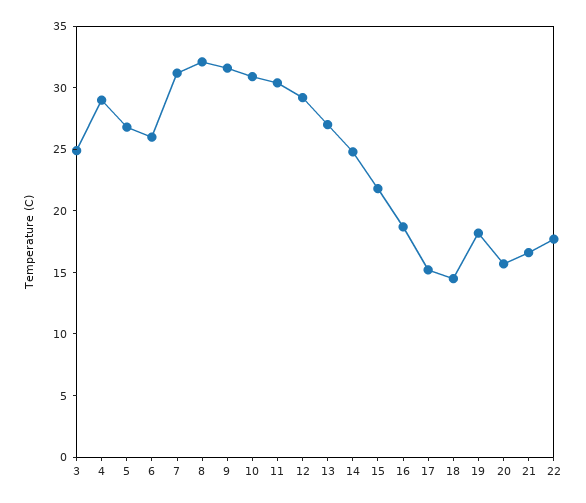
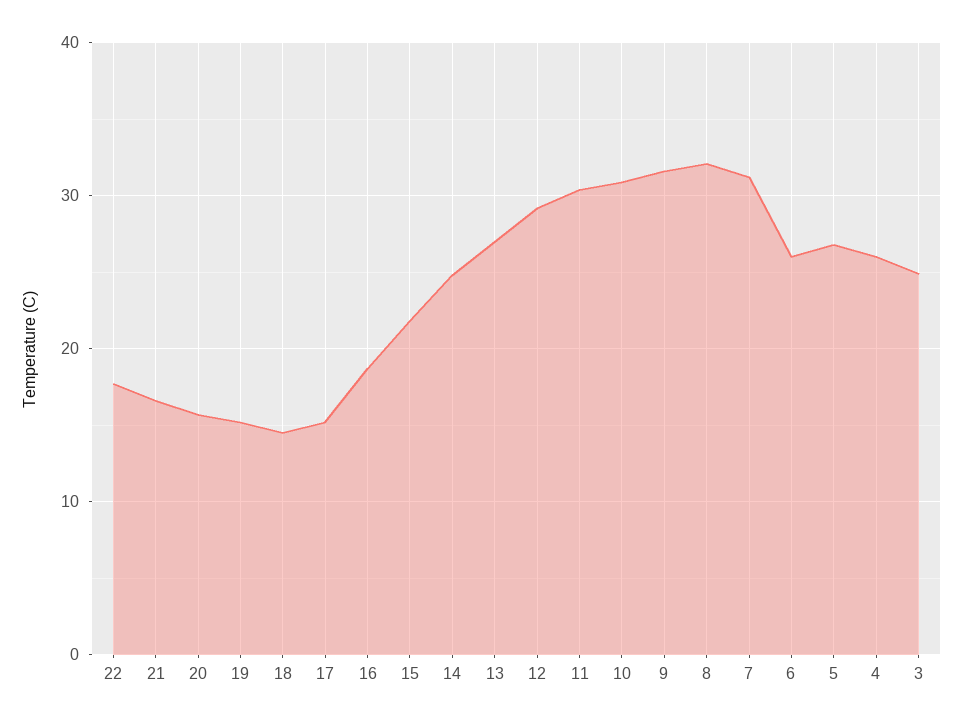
  {
    "3": 25,
-   "4": 29,
+   "4": 26,
    "5": 27,
    "6": 26,
    "7": 31,
    "8": 32,
    "9": 32,
    "10": 31,
    "11": 30,
    "12": 29,
    "13": 27,
    "14": 25,
    "15": 22,
    "16": 19,
    "17": 15,
    "18": 15,
-   "19": 18,
+   "19": 15,
    "20": 16,
    "21": 17,
    "22": 18
  }

